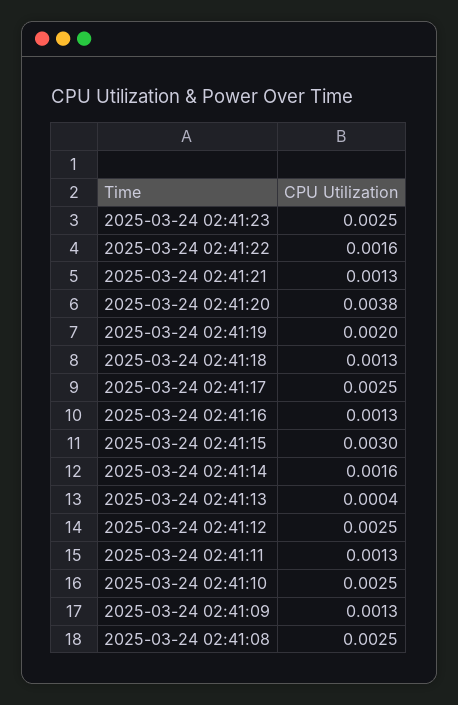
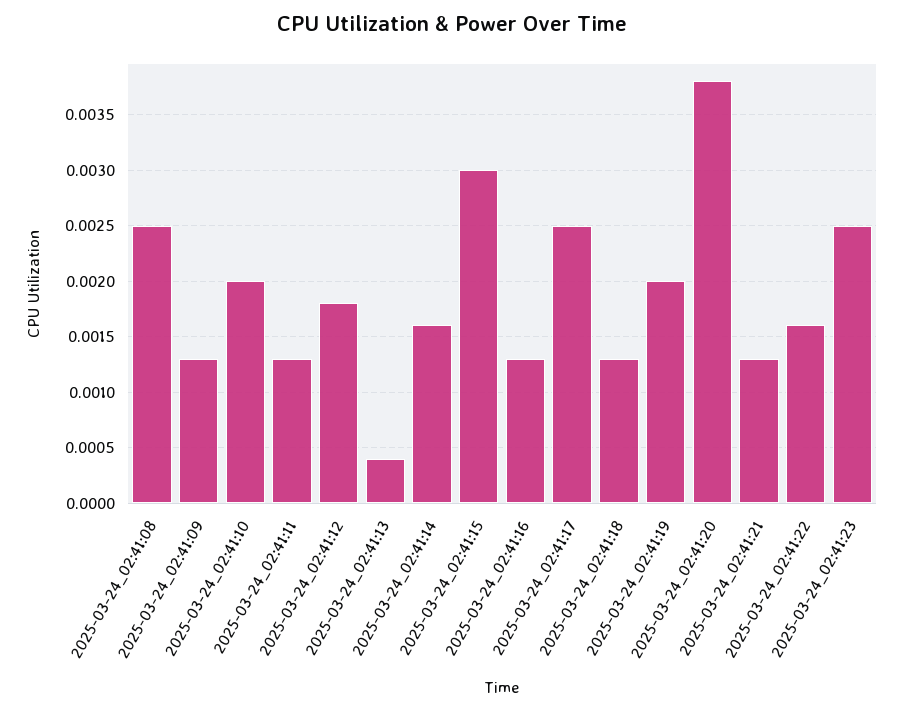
  {
    "2025-03-24 02:41:23": 0.0025,
    "2025-03-24 02:41:22": 0.0016,
    "2025-03-24 02:41:21": 0.0013,
    "2025-03-24 02:41:20": 0.0038,
    "2025-03-24 02:41:19": 0.002,
    "2025-03-24 02:41:18": 0.0013,
    "2025-03-24 02:41:17": 0.0025,
    "2025-03-24 02:41:16": 0.0013,
    "2025-03-24 02:41:15": 0.003,
    "2025-03-24 02:41:14": 0.0016,
    "2025-03-24 02:41:13": 0.0004,
-   "2025-03-24 02:41:12": 0.0025,
+   "2025-03-24 02:41:12": 0.0018,
    "2025-03-24 02:41:11": 0.0013,
-   "2025-03-24 02:41:10": 0.0025,
+   "2025-03-24 02:41:10": 0.002,
    "2025-03-24 02:41:09": 0.0013,
    "2025-03-24 02:41:08": 0.0025
  }

